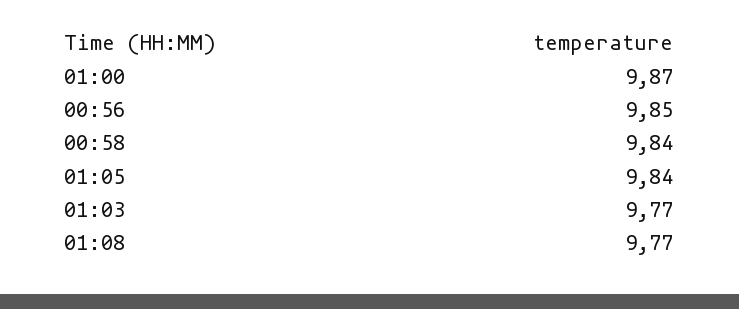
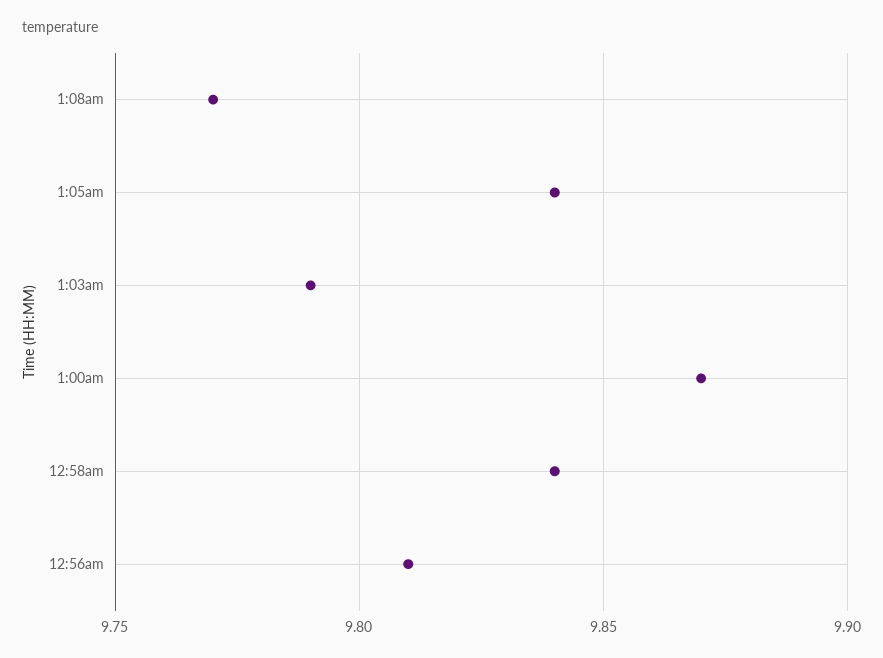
  {
    "01:00": 9.87,
-   "00:56": 9.85,
+   "00:56": 9.81,
    "00:58": 9.84,
    "01:05": 9.84,
-   "01:03": 9.77,
+   "01:03": 9.79,
    "01:08": 9.77
  }

